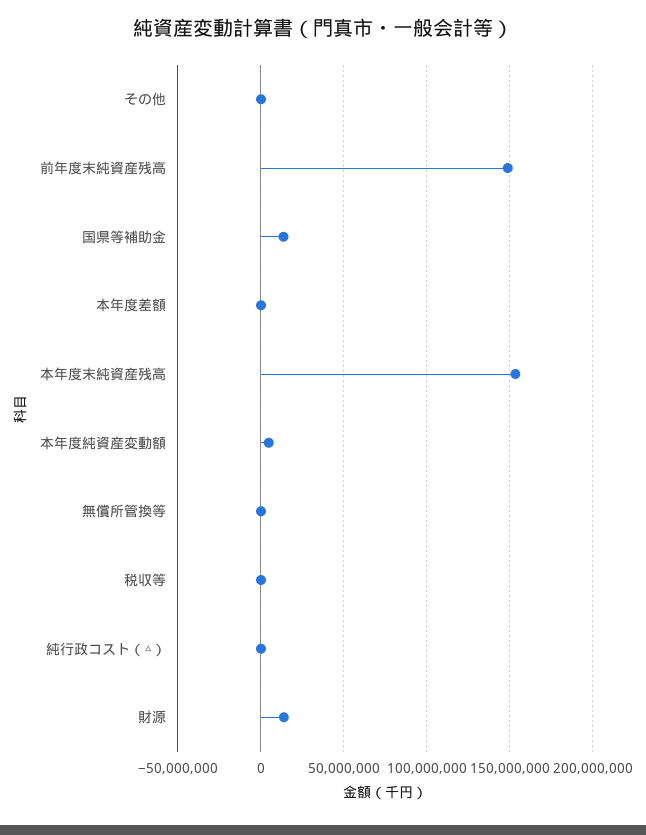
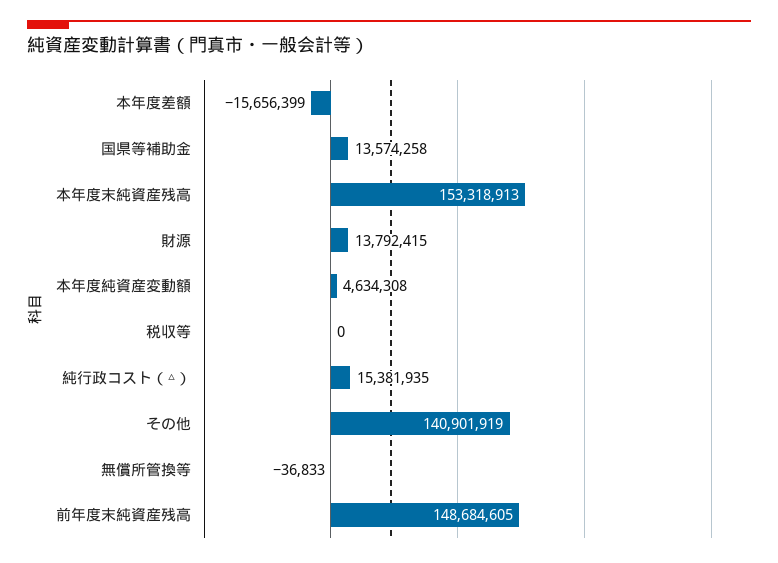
  {
-   "その他": 0,
+   "その他": 140901919,
    "前年度末純資産残高": 148684605,
    "国県等補助金": 13574258,
-   "本年度差額": 0,
+   "本年度差額": -15656399,
    "本年度末純資産残高": 153318913,
    "本年度純資産変動額": 4634308,
    "無償所管換等": -36833,
    "税収等": 0,
-   "純行政コスト（△）": 0,
+   "純行政コスト（△）": 15381935,
    "財源": 13792415
  }

